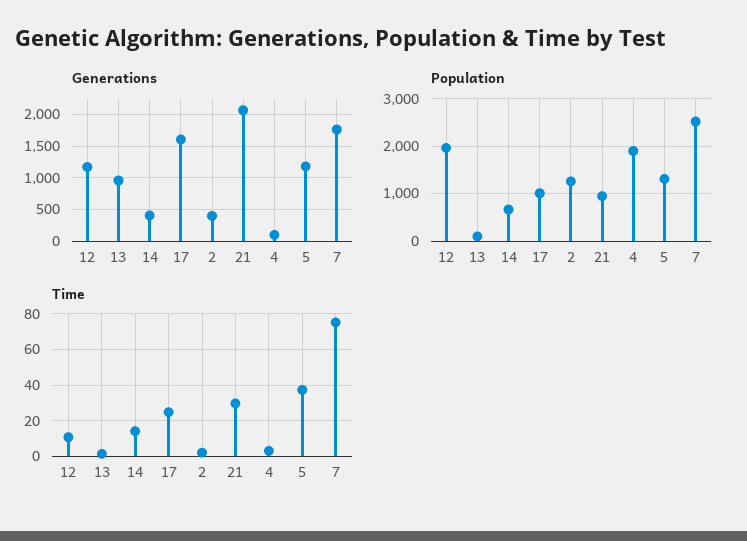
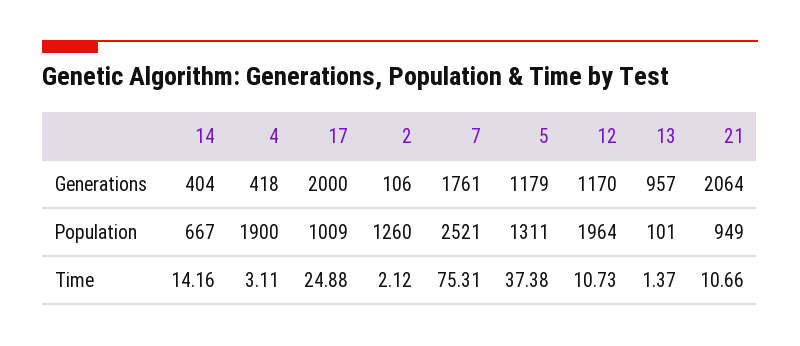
  {
    "Generations": {
      "12": 1170,
      "13": 957,
      "14": 404,
-     "17": 1600,
+     "17": 2000,
-     "2": 400,
+     "2": 106,
      "21": 2064,
-     "4": 100,
+     "4": 418,
      "5": 1179,
      "7": 1761
    },
    "Population": {
      "12": 1964,
      "13": 101,
      "14": 667,
      "17": 1009,
      "2": 1260,
      "21": 949,
      "4": 1900,
      "5": 1311,
      "7": 2521
    },
    "Time": {
      "12": 10.73,
      "13": 1.37,
      "14": 14.16,
      "17": 24.88,
      "2": 2.12,
-     "21": 30,
+     "21": 10.66,
      "4": 3.11,
      "5": 37.38,
      "7": 75.31
    }
  }

